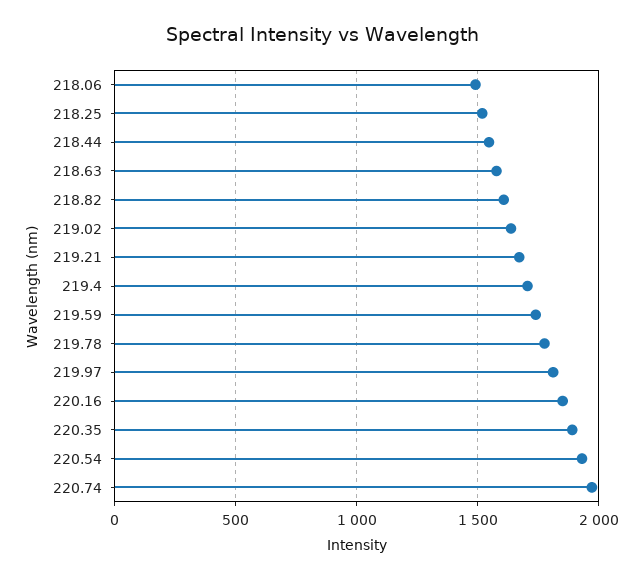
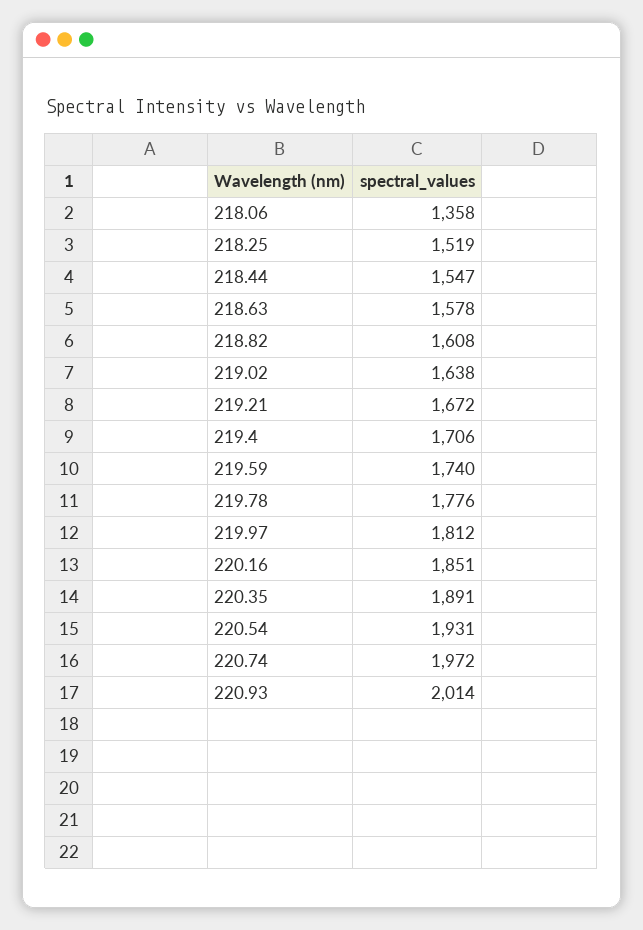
  {
-   "218.06": 1500,
+   "218.06": 1358,
    "218.25": 1519,
    "218.44": 1547,
    "218.63": 1578,
    "218.82": 1608,
    "219.02": 1638,
    "219.21": 1672,
    "219.4": 1706,
    "219.59": 1740,
    "219.78": 1776,
    "219.97": 1812,
    "220.16": 1851,
    "220.35": 1891,
    "220.54": 1931,
-   "220.74": 1972
+   "220.74": 1972,
+   "220.93": 2014
  }

